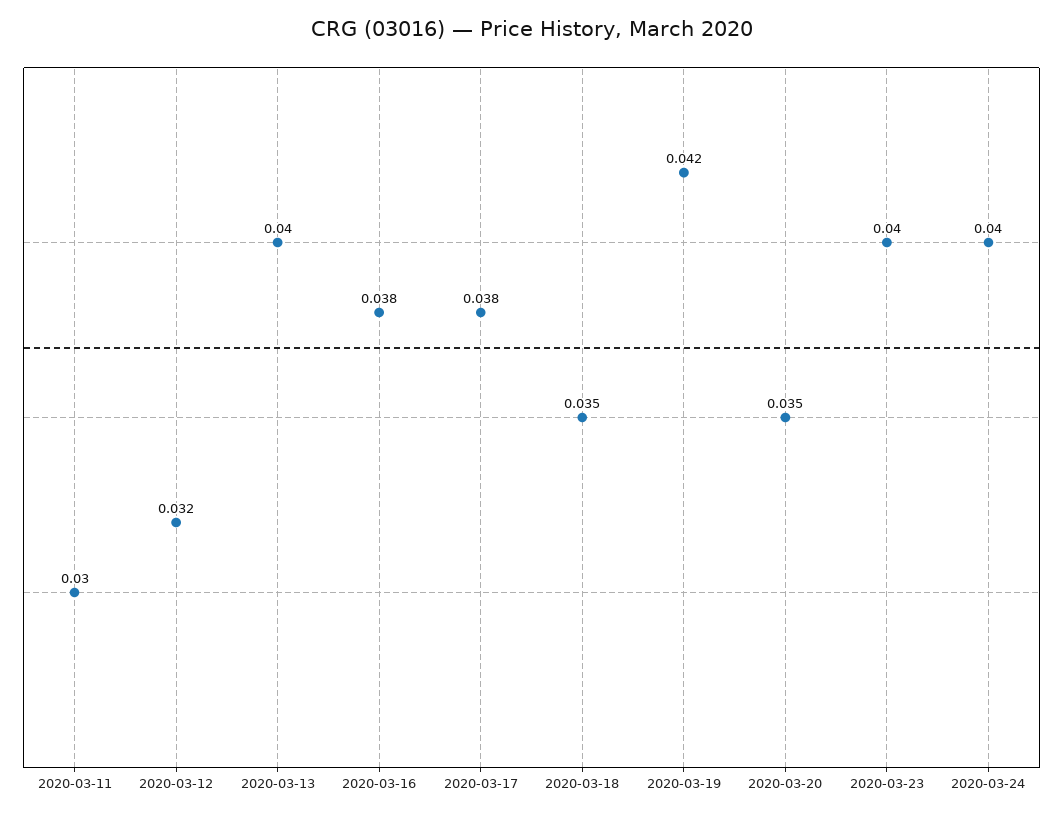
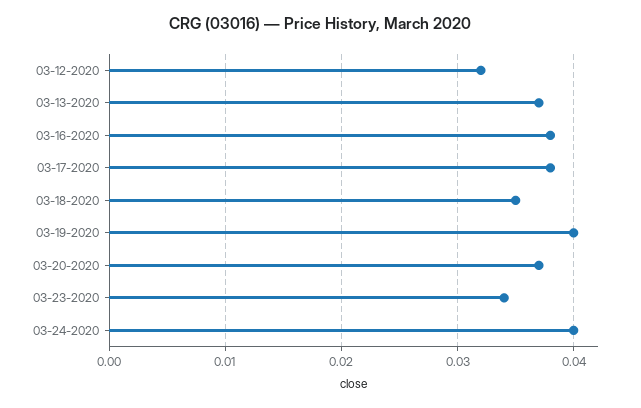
  {
-   "2020-03-11": 0.03,
    "2020-03-12": 0.032,
-   "2020-03-13": 0.04,
+   "2020-03-13": 0.037,
    "2020-03-16": 0.038,
    "2020-03-17": 0.038,
    "2020-03-18": 0.035,
-   "2020-03-19": 0.042,
+   "2020-03-19": 0.04,
-   "2020-03-20": 0.035,
+   "2020-03-20": 0.037,
-   "2020-03-23": 0.04,
+   "2020-03-23": 0.034,
    "2020-03-24": 0.04
  }

